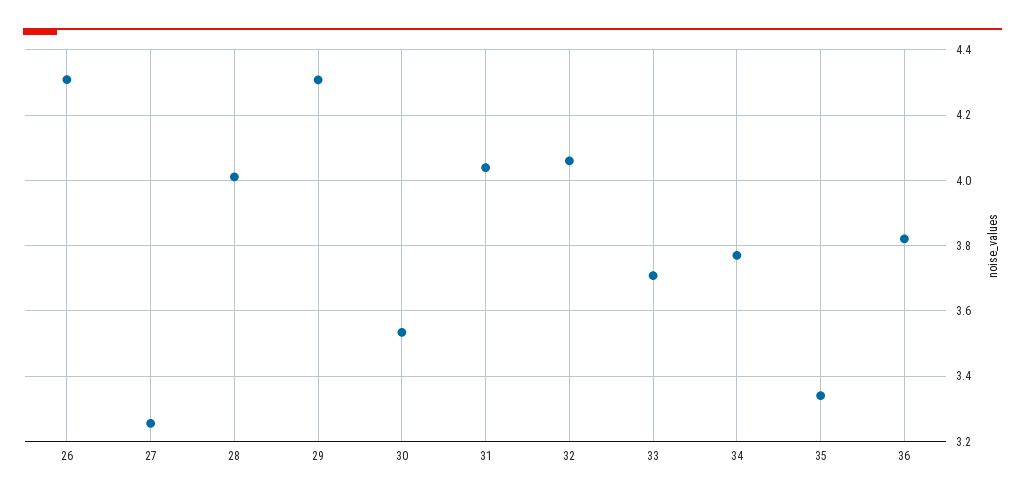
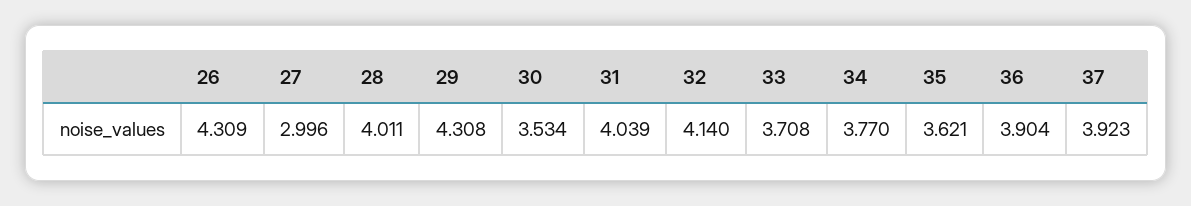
  {
    "26": 4.309,
-   "27": 3.26,
+   "27": 2.996,
    "28": 4.011,
    "29": 4.308,
    "30": 3.534,
    "31": 4.039,
-   "32": 4.06,
+   "32": 4.14,
    "33": 3.708,
    "34": 3.77,
-   "35": 3.34,
+   "35": 3.621,
-   "36": 3.82
+   "36": 3.904,
+   "37": 3.923
  }

